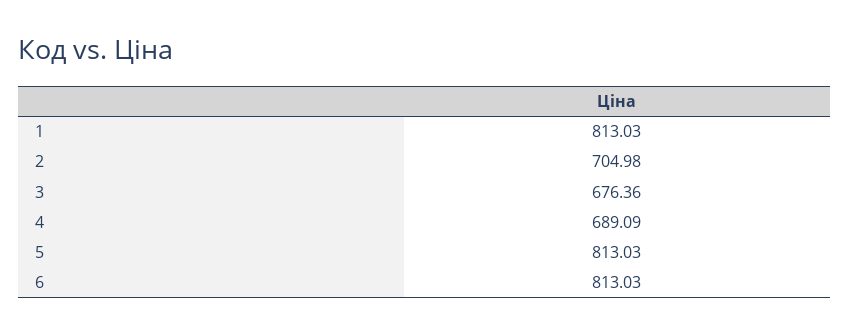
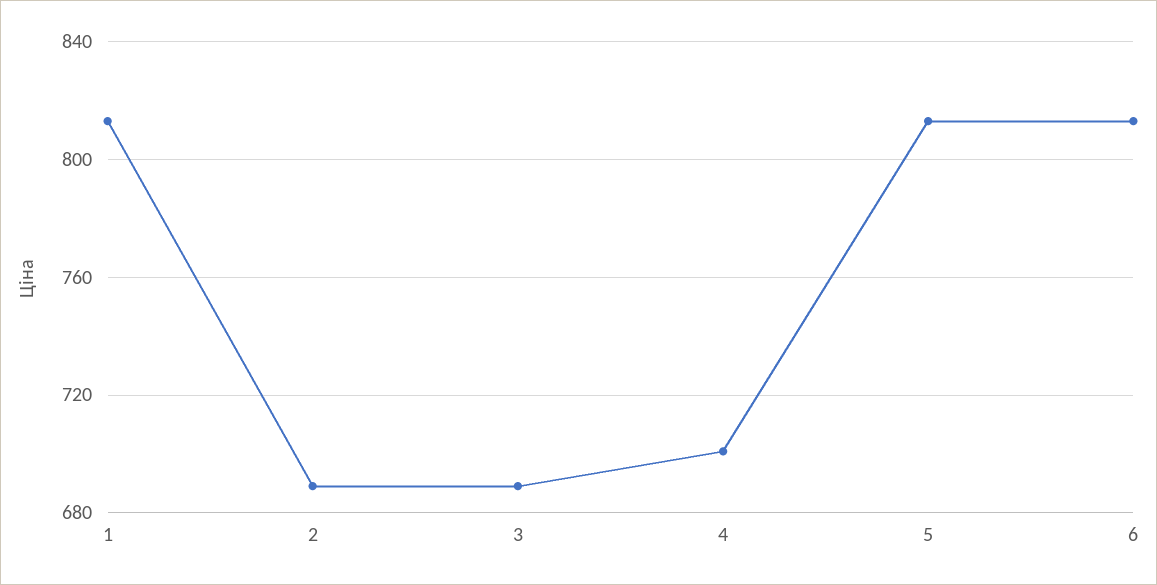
  {
    "1": 813.03,
-   "2": 704.98,
+   "2": 690,
-   "3": 676.36,
+   "3": 690,
-   "4": 689.09,
+   "4": 700,
    "5": 813.03,
    "6": 813.03
  }

